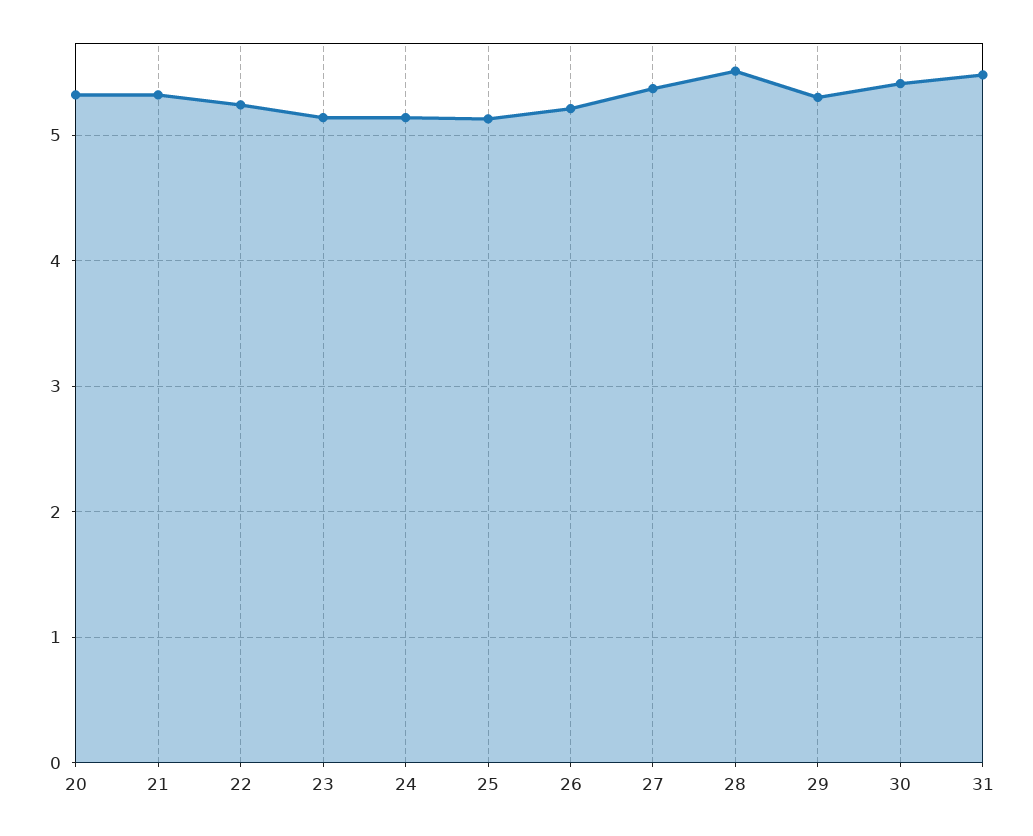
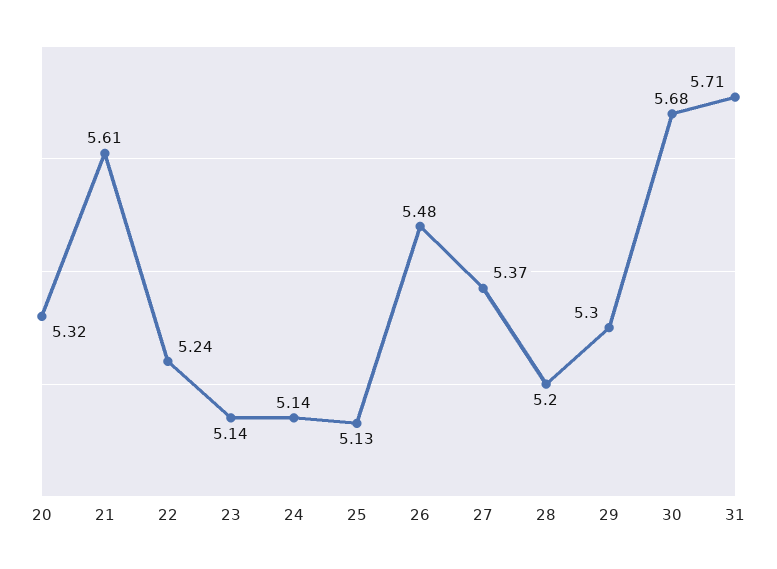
  {
    "20": 5.32,
-   "21": 5.3,
+   "21": 5.61,
    "22": 5.24,
    "23": 5.14,
    "24": 5.14,
    "25": 5.13,
-   "26": 5.2,
+   "26": 5.48,
    "27": 5.37,
-   "28": 5.5,
+   "28": 5.2,
    "29": 5.3,
-   "30": 5.4,
+   "30": 5.68,
-   "31": 5.5
+   "31": 5.71
  }

